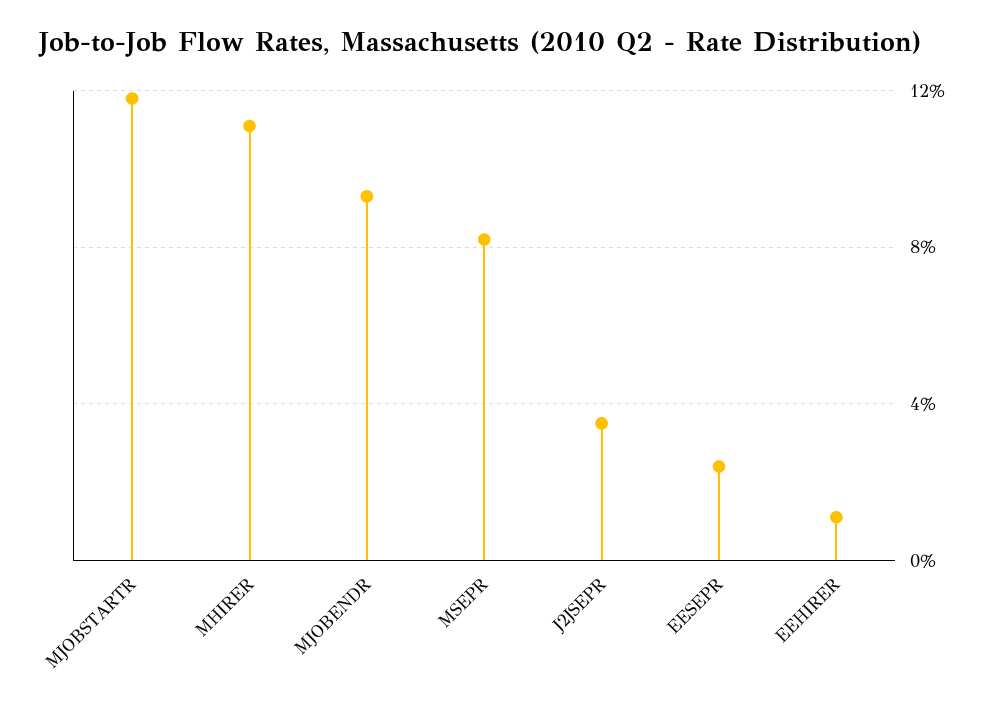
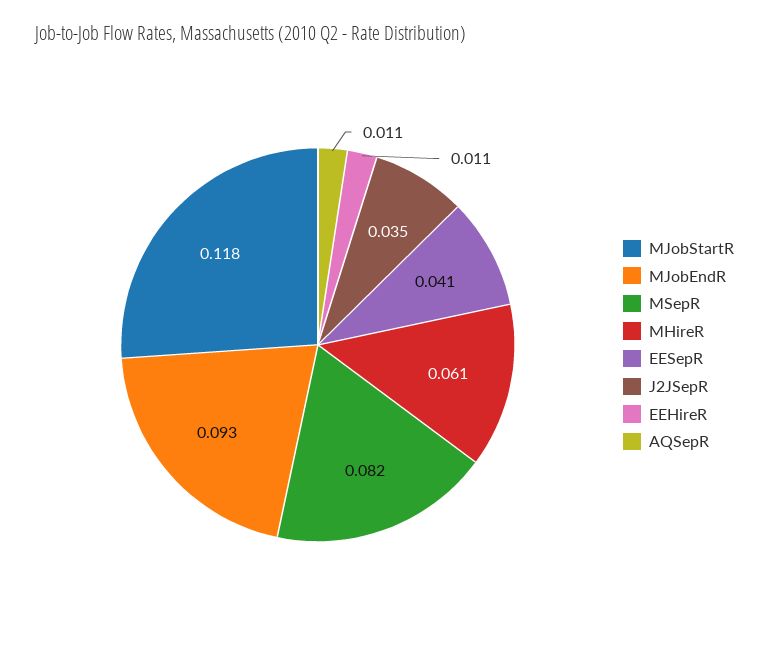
  {
    "MJOBSTARTR": 0.118,
-   "MHIRER": 0.11,
+   "MHIRER": 0.061,
    "MJOBENDR": 0.093,
    "MSEPR": 0.082,
    "J2JSEPR": 0.035,
-   "EESEPR": 0.025,
+   "EESEPR": 0.041,
-   "EEHIRER": 0.011
+   "EEHIRER": 0.011,
+   "AQSepR": 0.011
  }

